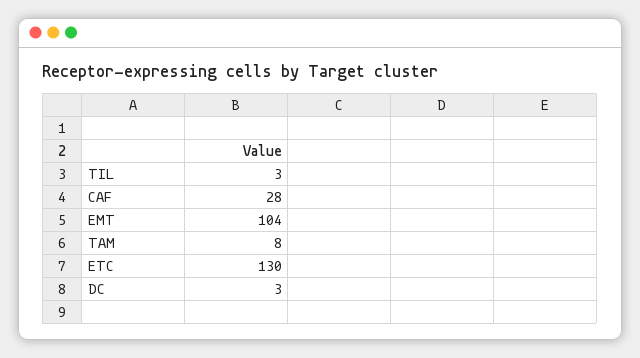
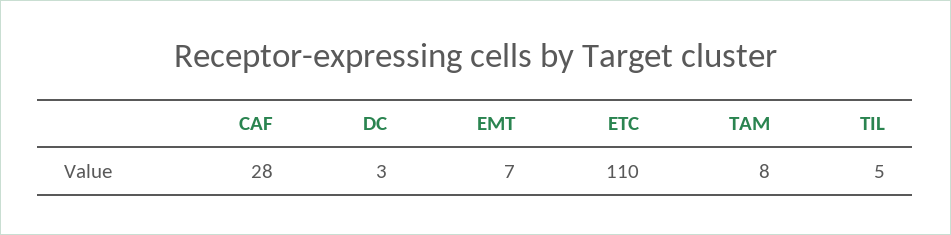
  {
-   "TIL": 3,
+   "TIL": 5,
    "CAF": 28,
-   "EMT": 104,
+   "EMT": 7,
    "TAM": 8,
-   "ETC": 130,
+   "ETC": 110,
    "DC": 3
  }

